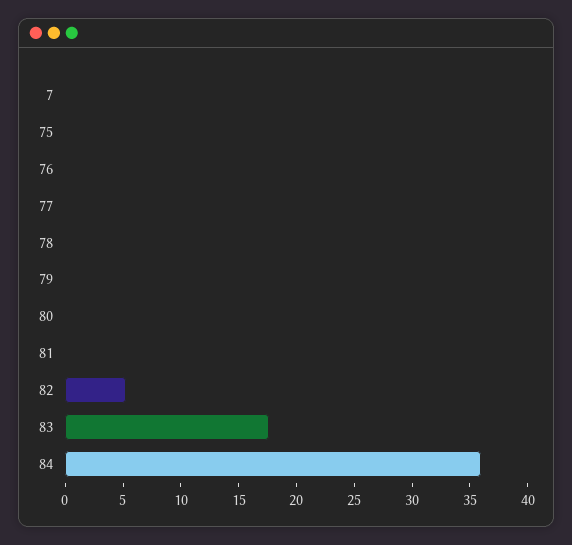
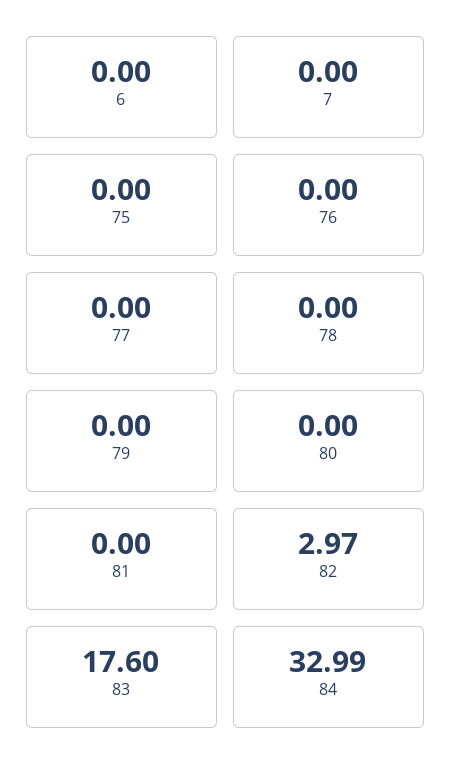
  {
    "7": 0,
    "75": 0,
    "76": 0,
    "77": 0,
    "78": 0,
    "79": 0,
    "80": 0,
    "81": 0,
-   "82": 5,
+   "82": 2.97,
    "83": 17.6,
-   "84": 36
+   "84": 32.99,
+   "6": 0
  }

